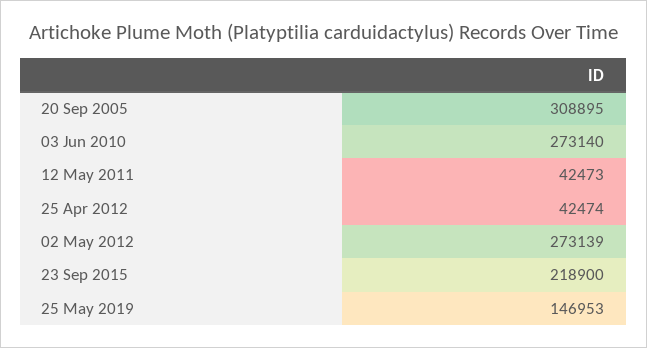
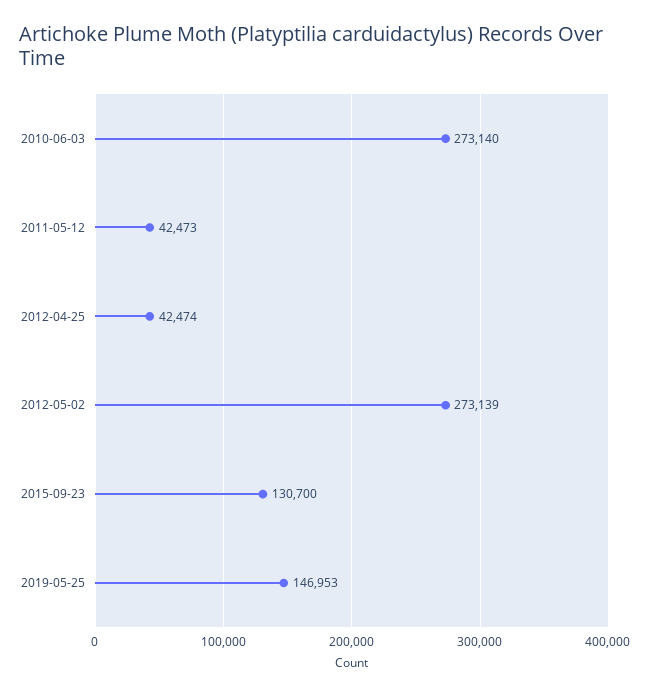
  {
-   "20 Sep 2005": 308895,
    "03 Jun 2010": 273140,
    "12 May 2011": 42473,
    "25 Apr 2012": 42474,
    "02 May 2012": 273139,
-   "23 Sep 2015": 218900,
+   "23 Sep 2015": 130700,
    "25 May 2019": 146953
  }

